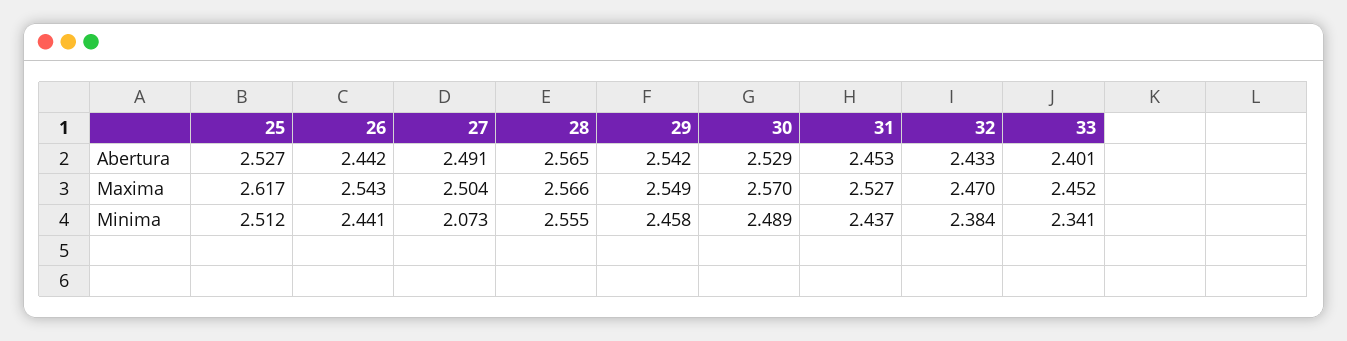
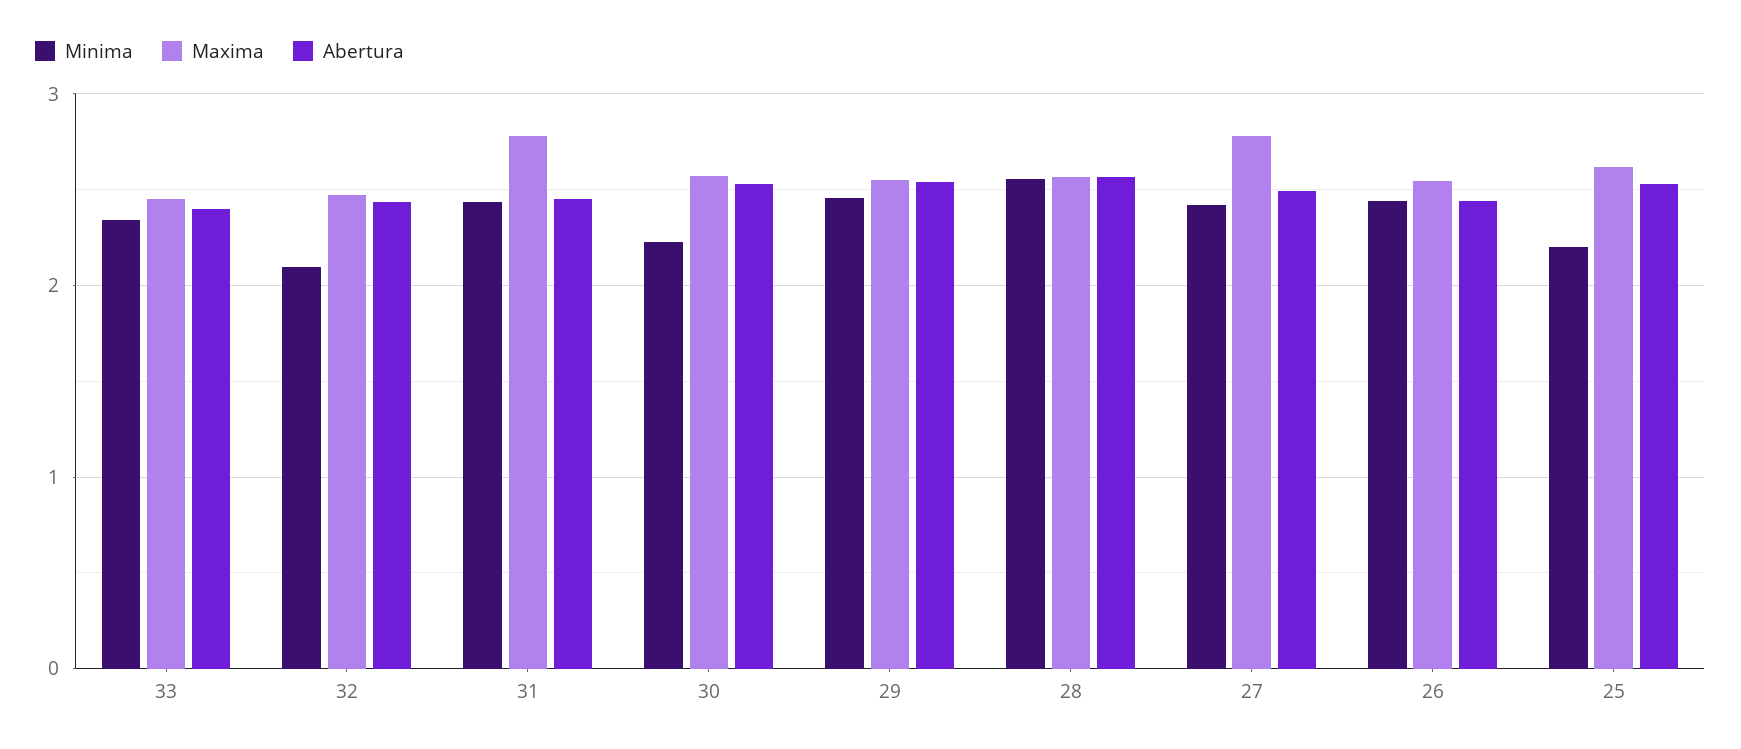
  {
    "Abertura": {
      "25": 2.527,
      "26": 2.442,
      "27": 2.491,
      "28": 2.565,
      "29": 2.542,
      "30": 2.529,
      "31": 2.453,
      "32": 2.433,
      "33": 2.401
    },
    "Maxima": {
      "25": 2.617,
      "26": 2.543,
-     "27": 2.504,
+     "27": 2.8,
      "28": 2.566,
      "29": 2.549,
      "30": 2.57,
-     "31": 2.527,
+     "31": 2.8,
      "32": 2.47,
      "33": 2.452
    },
    "Minima": {
-     "25": 2.512,
+     "25": 2.2,
      "26": 2.441,
-     "27": 2.073,
+     "27": 2.4,
      "28": 2.555,
      "29": 2.458,
-     "30": 2.489,
+     "30": 2.2,
      "31": 2.437,
-     "32": 2.384,
+     "32": 2.1,
      "33": 2.341
    }
  }

